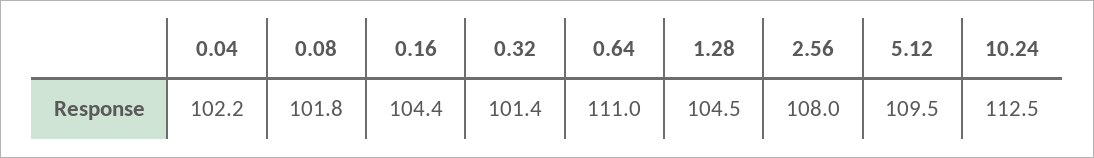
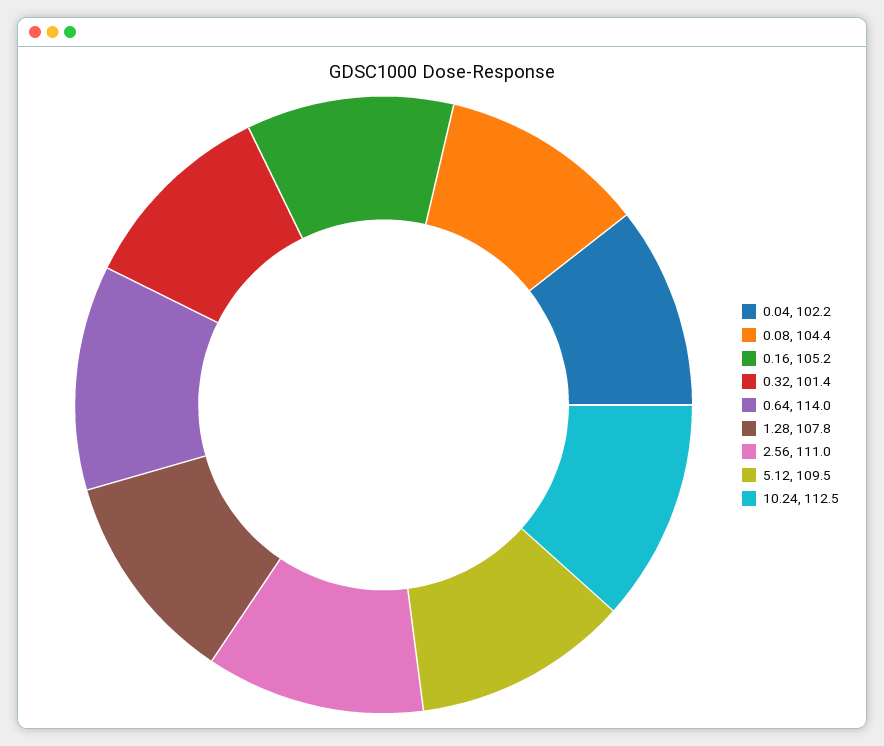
  {
    "0.04": 102.2,
-   "0.08": 101.8,
+   "0.08": 104.4,
-   "0.16": 104.4,
+   "0.16": 105.2,
    "0.32": 101.4,
-   "0.64": 111,
+   "0.64": 114,
-   "1.28": 104.5,
+   "1.28": 107.8,
-   "2.56": 108,
+   "2.56": 111,
    "5.12": 109.5,
    "10.24": 112.5
  }

